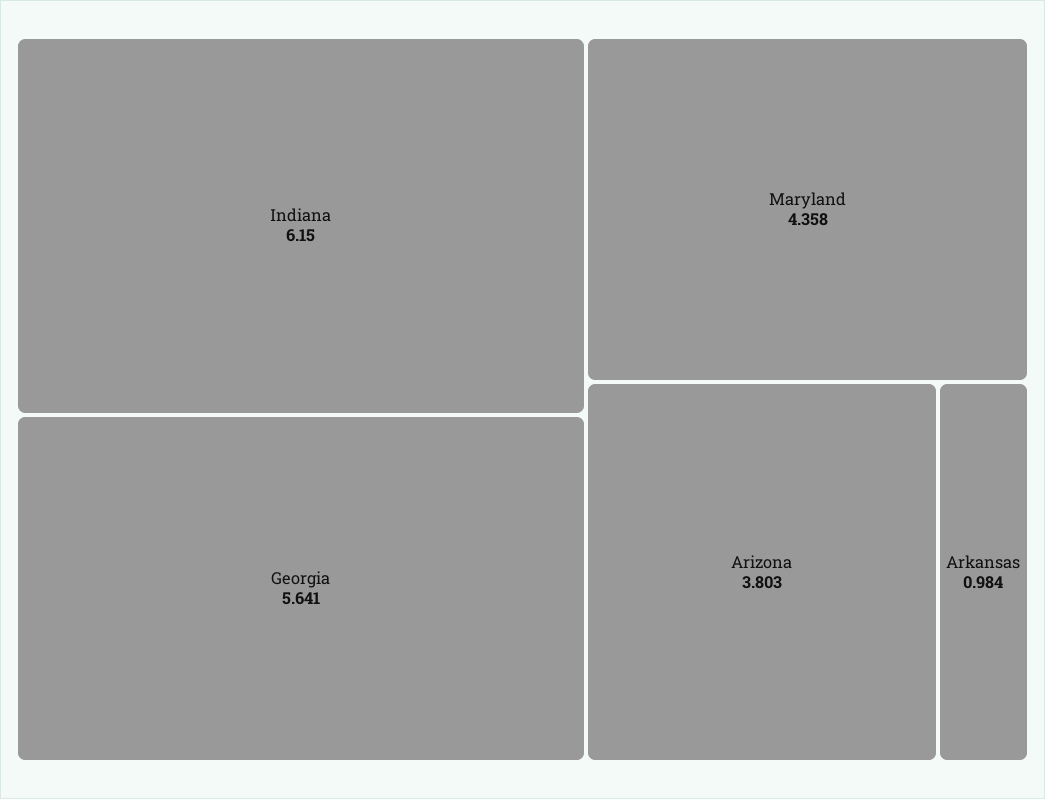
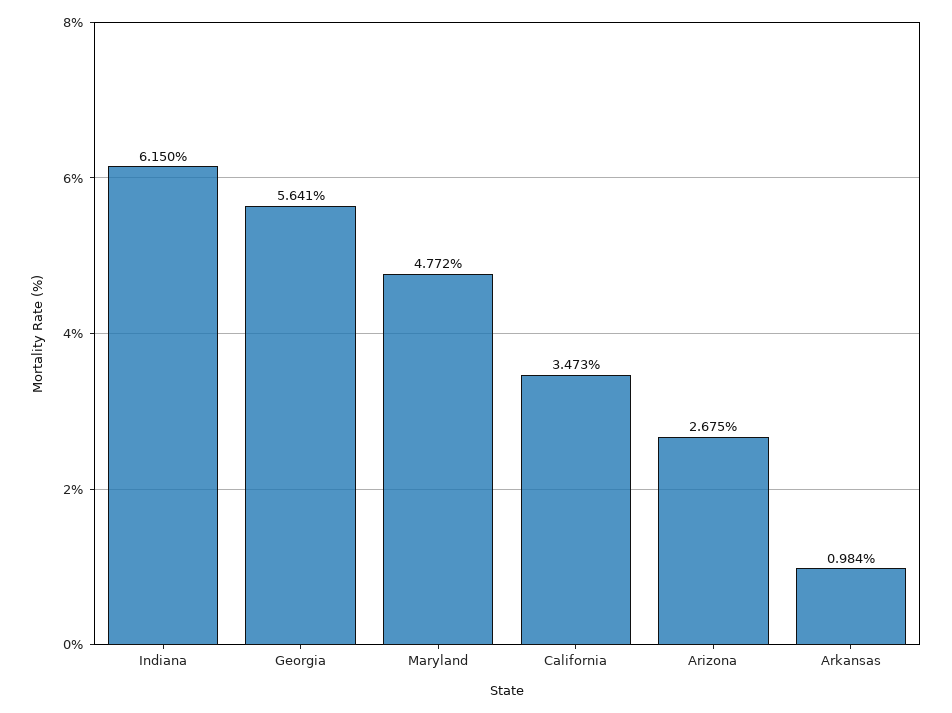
  {
    "Indiana": 6.15,
    "Georgia": 5.641,
-   "Maryland": 4.358,
+   "Maryland": 4.772,
-   "Arizona": 3.803,
+   "Arizona": 2.675,
-   "Arkansas": 0.984
+   "Arkansas": 0.984,
+   "California": 3.473
  }

